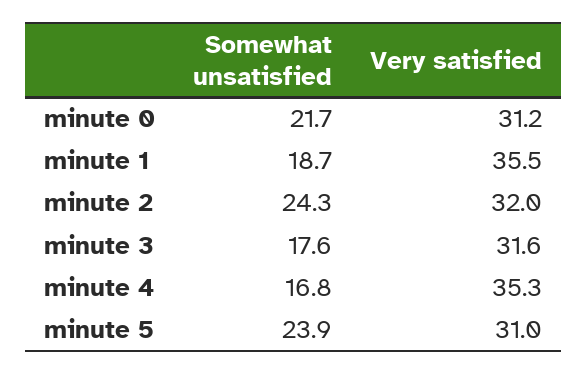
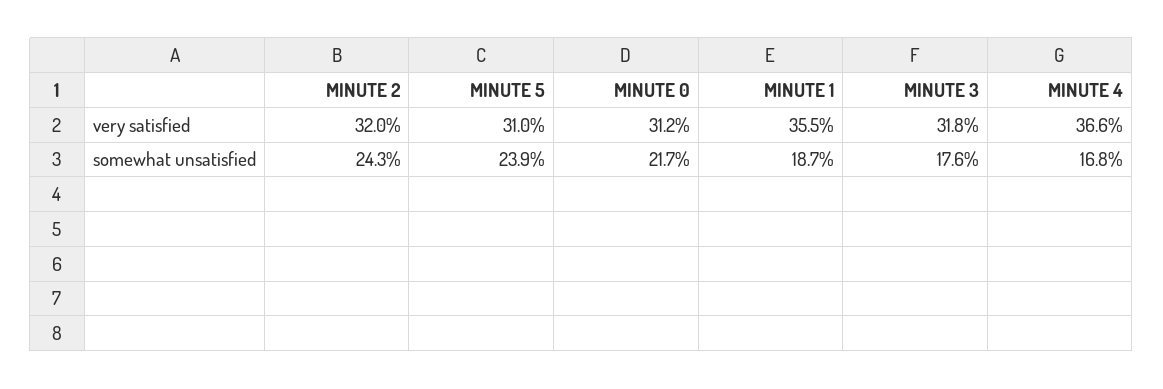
  {
    "Somewhat unsatisfied": {
      "minute 0": 21.7,
      "minute 1": 18.7,
      "minute 2": 24.3,
      "minute 3": 17.6,
      "minute 4": 16.8,
      "minute 5": 23.9
    },
    "Very satisfied": {
      "minute 0": 31.2,
      "minute 1": 35.5,
      "minute 2": 32,
-     "minute 3": 31.6,
+     "minute 3": 31.8,
-     "minute 4": 35.3,
+     "minute 4": 36.6,
      "minute 5": 31
    }
  }

